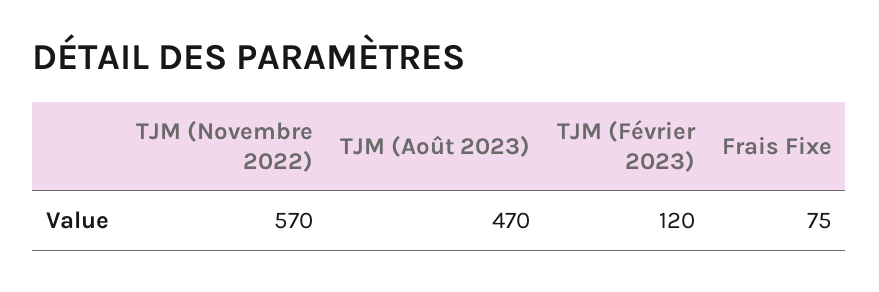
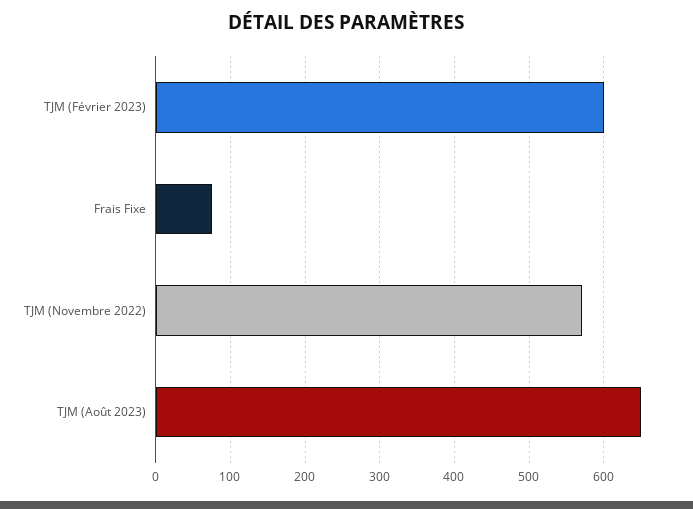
  {
    "TJM (Novembre 2022)": 570,
-   "TJM (Août 2023)": 470,
+   "TJM (Août 2023)": 650,
-   "TJM (Février 2023)": 120,
+   "TJM (Février 2023)": 600,
    "Frais Fixe": 75
  }

